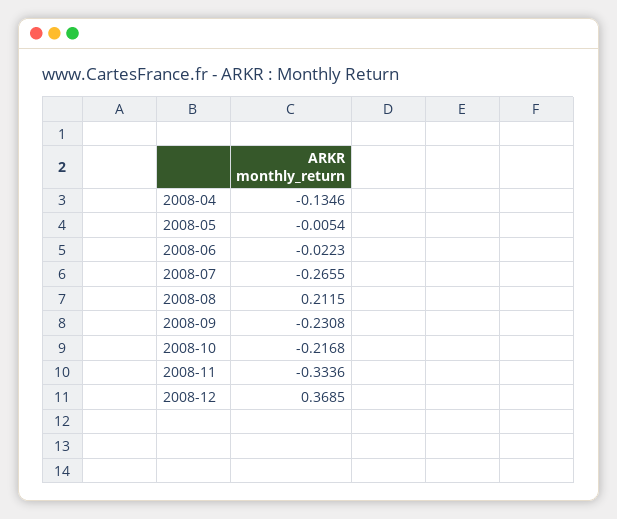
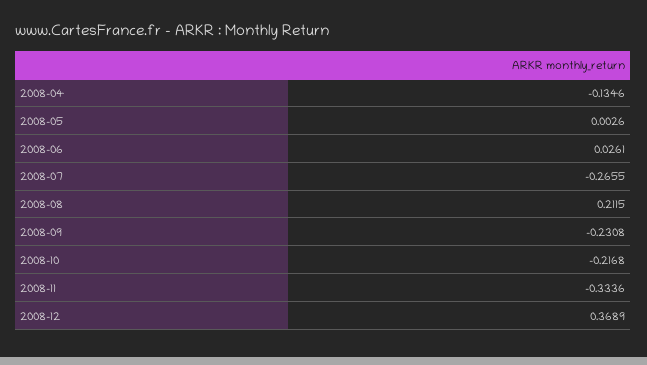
  {
    "2008-04": -0.1346,
-   "2008-05": -0.0054,
+   "2008-05": 0.0026,
-   "2008-06": -0.0223,
+   "2008-06": 0.0261,
    "2008-07": -0.2655,
    "2008-08": 0.2115,
    "2008-09": -0.2308,
    "2008-10": -0.2168,
    "2008-11": -0.3336,
-   "2008-12": 0.3685
+   "2008-12": 0.3689
  }

